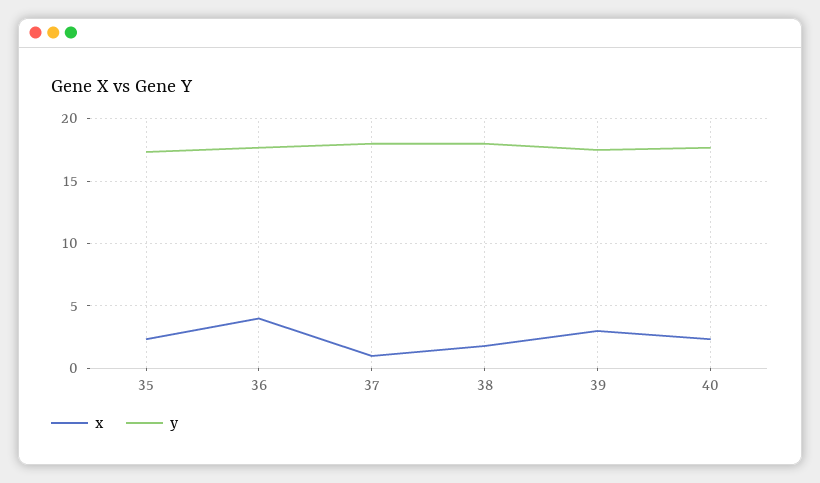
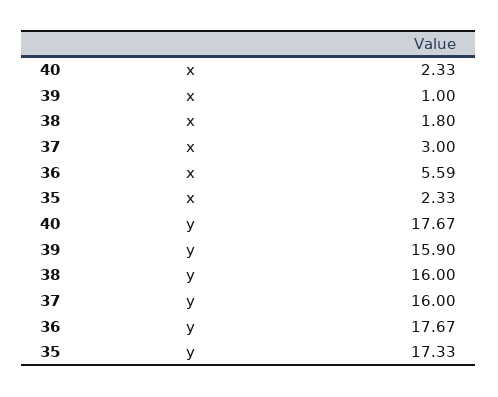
  {
    "x": {
      "35": 2.33,
-     "36": 4,
+     "36": 5.59,
-     "37": 1,
+     "37": 3,
      "38": 1.8,
-     "39": 3,
+     "39": 1,
      "40": 2.33
    },
    "y": {
      "35": 17.33,
      "36": 17.67,
-     "37": 18,
+     "37": 16,
-     "38": 18,
+     "38": 16,
-     "39": 17.5,
+     "39": 15.9,
      "40": 17.67
    }
  }

